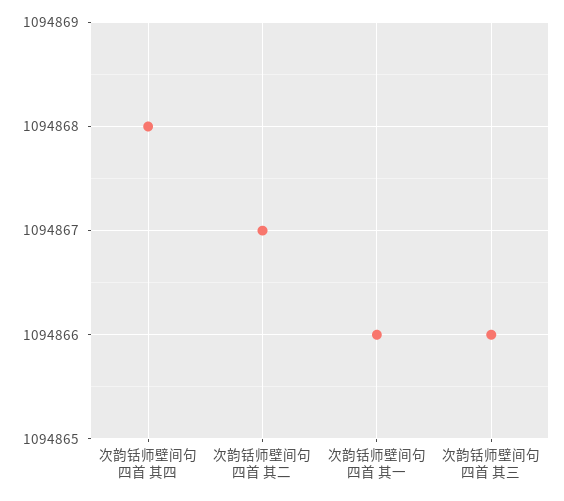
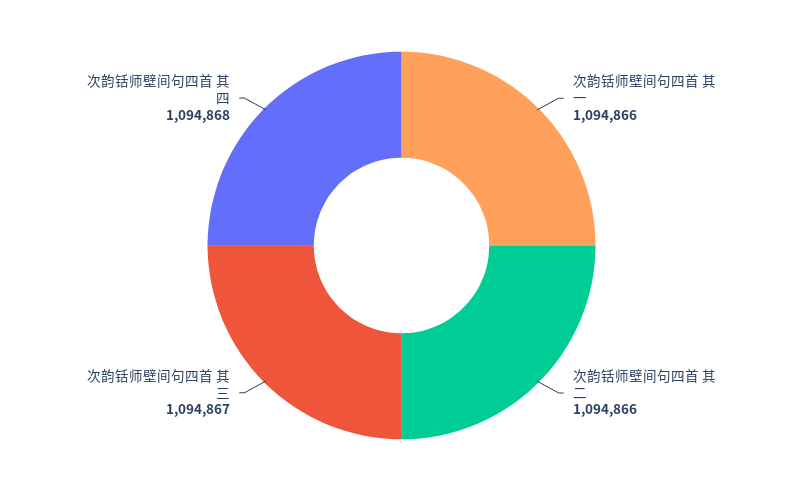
  {
    "次韵铦师壁间句四首 其四": 1094868,
-   "次韵铦师壁间句四首 其二": 1094867,
+   "次韵铦师壁间句四首 其二": 1094866,
    "次韵铦师壁间句四首 其一": 1094866,
-   "次韵铦师壁间句四首 其三": 1094866
+   "次韵铦师壁间句四首 其三": 1094867
  }

